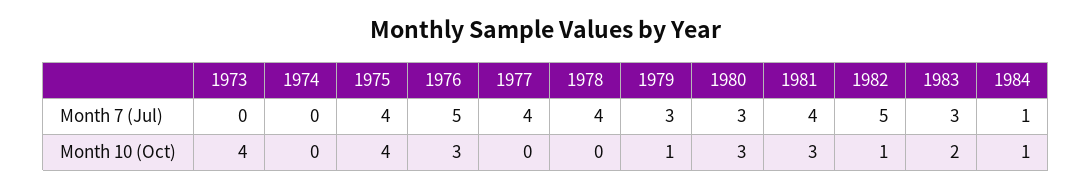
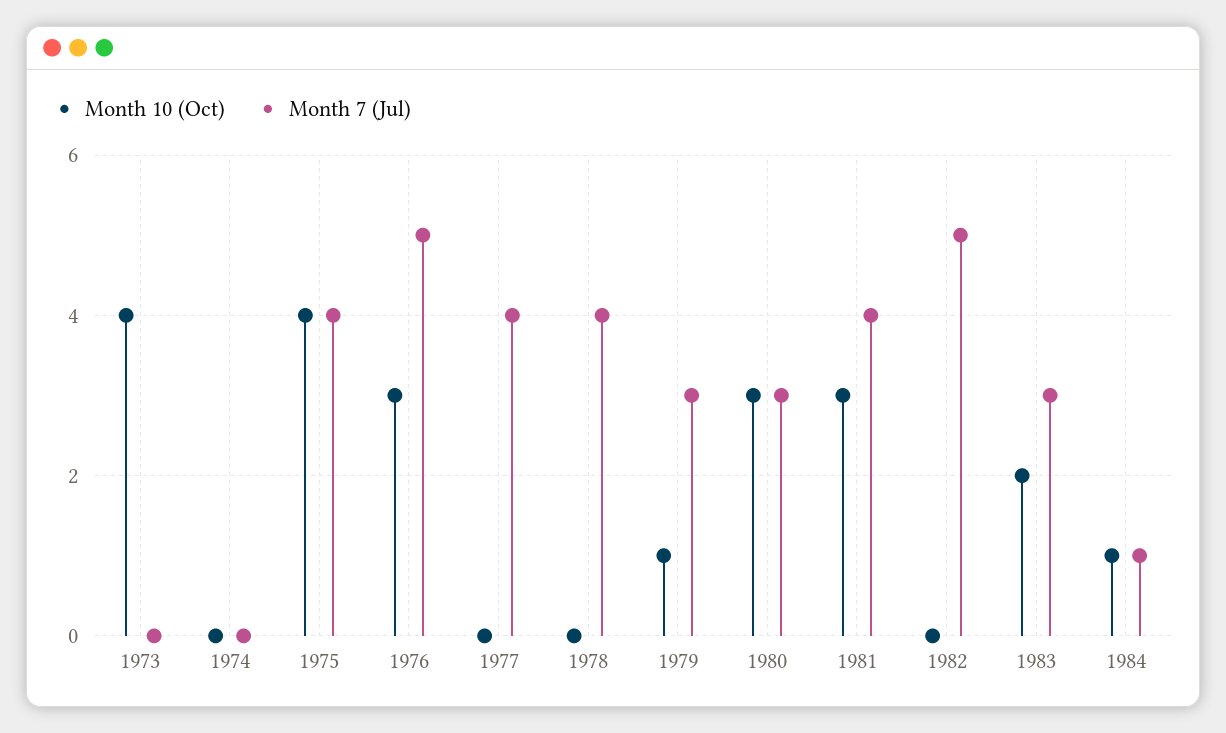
  {
    "Month 7 (Jul)": {
      "1973": 0,
      "1974": 0,
      "1975": 4,
      "1976": 5,
      "1977": 4,
      "1978": 4,
      "1979": 3,
      "1980": 3,
      "1981": 4,
      "1982": 5,
      "1983": 3,
      "1984": 1
    },
    "Month 10 (Oct)": {
      "1973": 4,
      "1974": 0,
      "1975": 4,
      "1976": 3,
      "1977": 0,
      "1978": 0,
      "1979": 1,
      "1980": 3,
      "1981": 3,
-     "1982": 1,
+     "1982": 0,
      "1983": 2,
      "1984": 1
    }
  }

